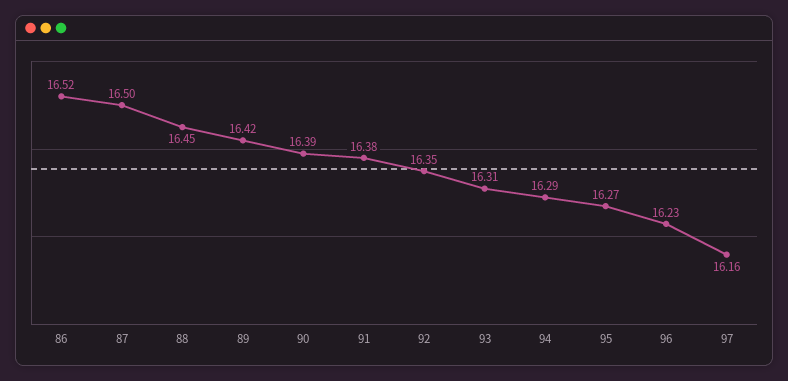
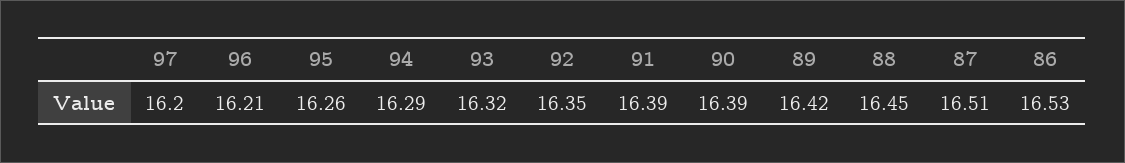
  {
-   "86": 16.52,
+   "86": 16.53,
-   "87": 16.5,
+   "87": 16.51,
    "88": 16.45,
    "89": 16.42,
    "90": 16.39,
-   "91": 16.38,
+   "91": 16.39,
    "92": 16.35,
-   "93": 16.31,
+   "93": 16.32,
    "94": 16.29,
-   "95": 16.27,
+   "95": 16.26,
-   "96": 16.23,
+   "96": 16.21,
-   "97": 16.16
+   "97": 16.2
  }

